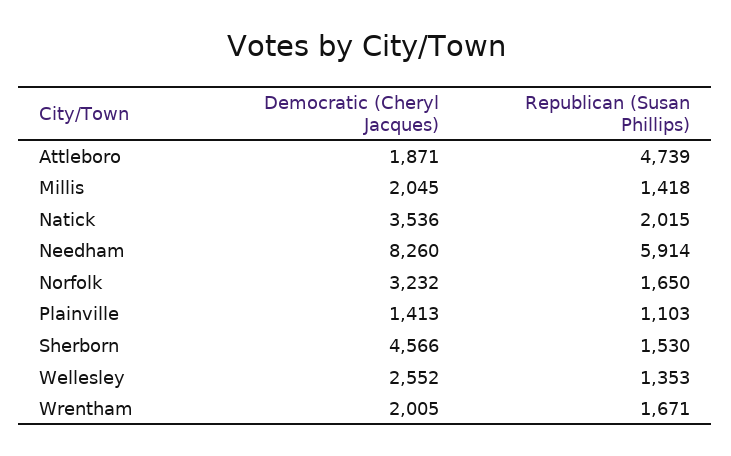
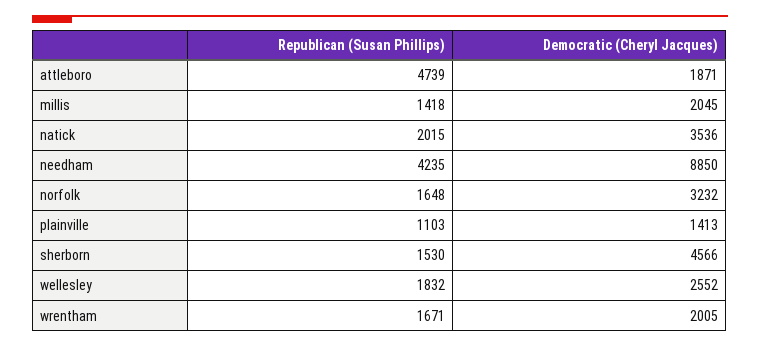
  {
    "Democratic (Cheryl Jacques)": {
      "Attleboro": 1871,
      "Millis": 2045,
      "Natick": 3536,
-     "Needham": 8260,
+     "Needham": 8850,
      "Norfolk": 3232,
      "Plainville": 1413,
      "Sherborn": 4566,
      "Wellesley": 2552,
      "Wrentham": 2005
    },
    "Republican (Susan Phillips)": {
      "Attleboro": 4739,
      "Millis": 1418,
      "Natick": 2015,
-     "Needham": 5914,
+     "Needham": 4235,
-     "Norfolk": 1650,
+     "Norfolk": 1648,
      "Plainville": 1103,
      "Sherborn": 1530,
-     "Wellesley": 1353,
+     "Wellesley": 1832,
      "Wrentham": 1671
    }
  }

